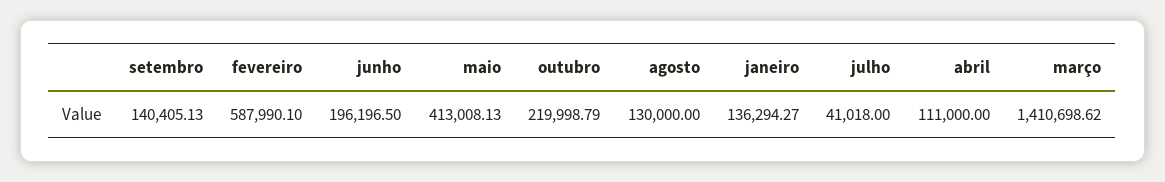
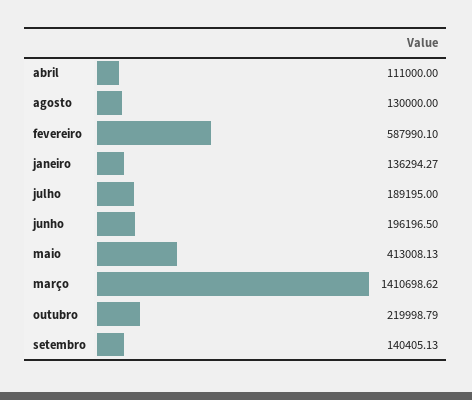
  {
    "setembro": 140405.13,
    "fevereiro": 587990.1,
    "junho": 196196.5,
    "maio": 413008.13,
    "outubro": 219998.79,
    "agosto": 130000,
    "janeiro": 136294.27,
-   "julho": 41018,
+   "julho": 189195,
    "abril": 111000,
    "março": 1410698.62
  }

